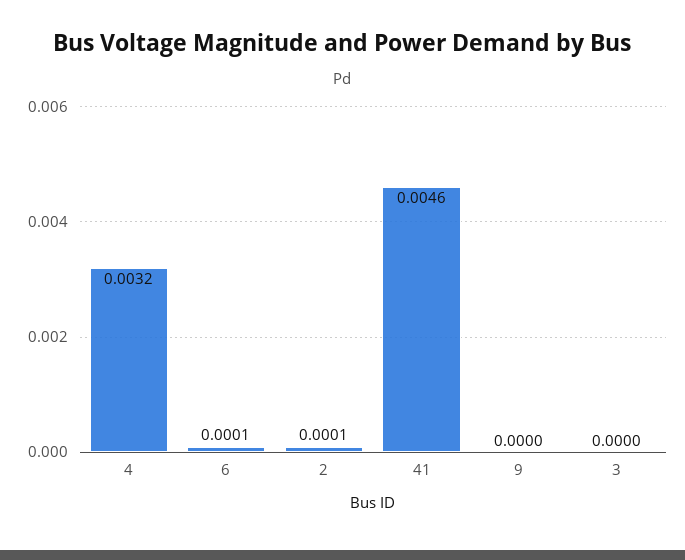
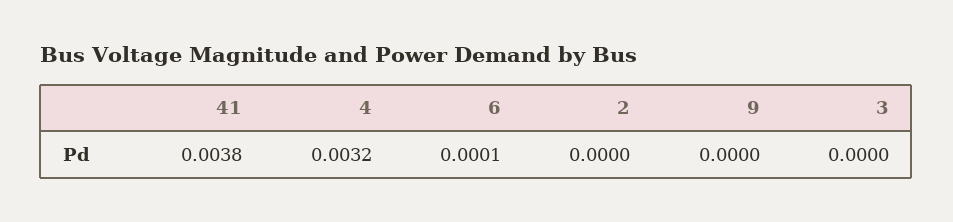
  {
    "4": 0.0032,
    "6": 0.0001,
-   "2": 0.0001,
+   "2": 0,
-   "41": 0.0046,
+   "41": 0.0038,
    "9": 0,
    "3": 0
  }

